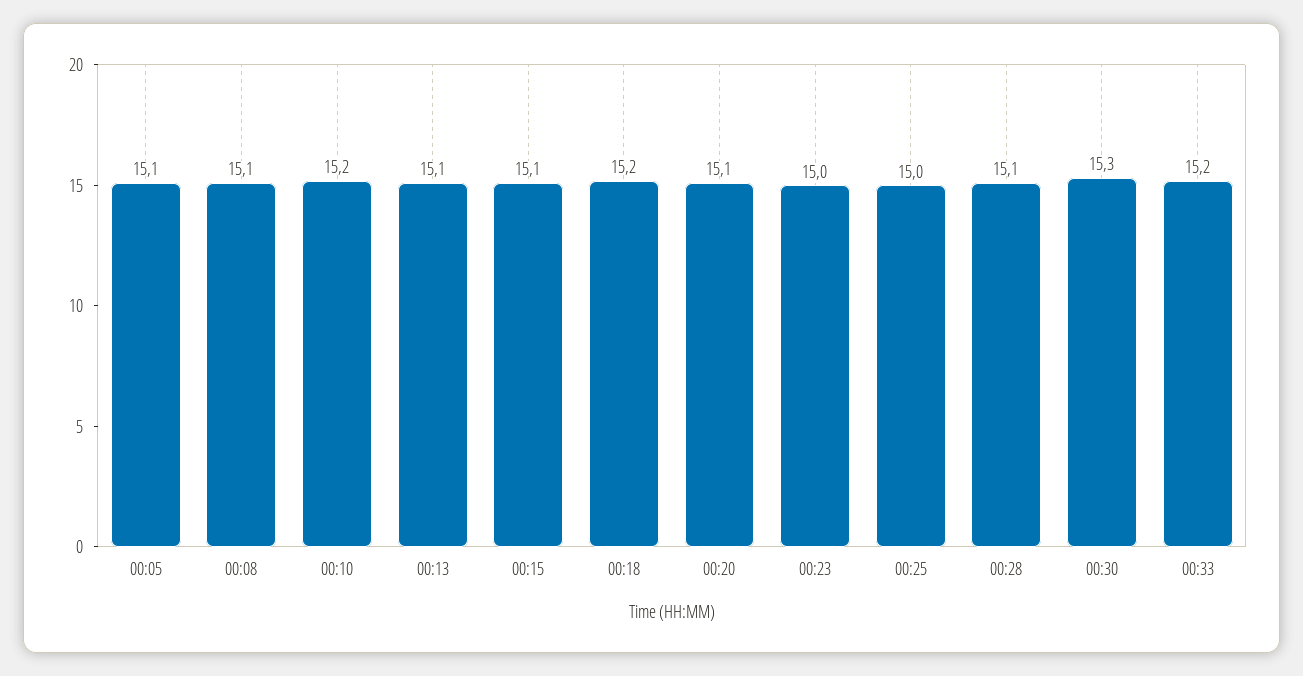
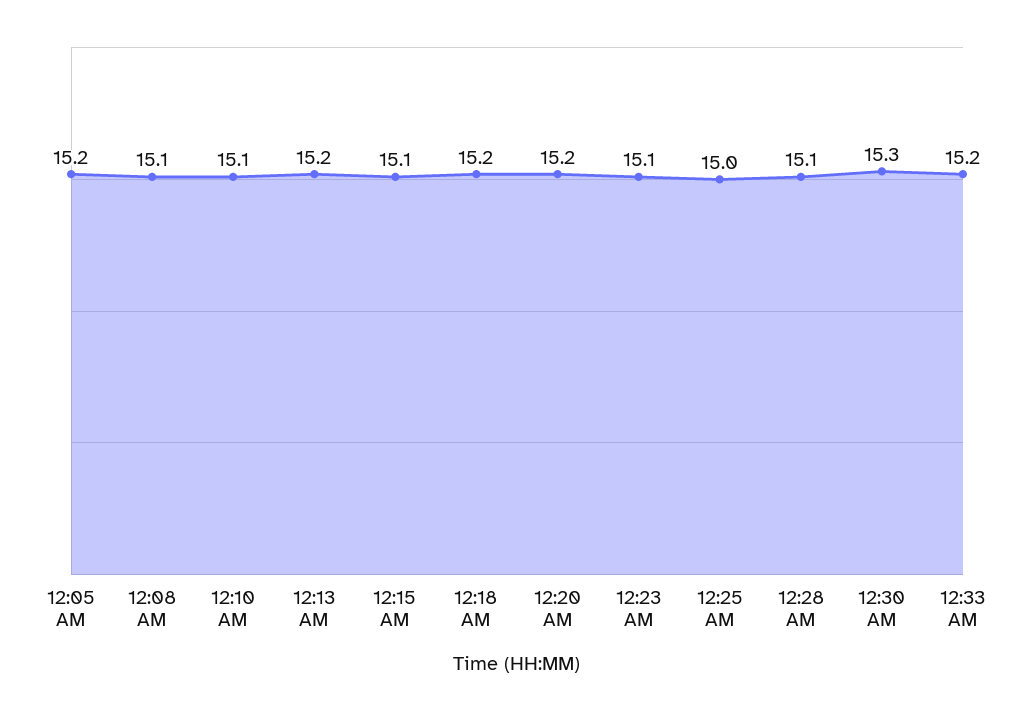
  {
-   "00:05": 15.1,
+   "00:05": 15.2,
    "00:08": 15.1,
-   "00:10": 15.2,
+   "00:10": 15.1,
-   "00:13": 15.1,
+   "00:13": 15.2,
    "00:15": 15.1,
    "00:18": 15.2,
-   "00:20": 15.1,
+   "00:20": 15.2,
-   "00:23": 15,
+   "00:23": 15.1,
    "00:25": 15,
    "00:28": 15.1,
    "00:30": 15.3,
    "00:33": 15.2
  }

